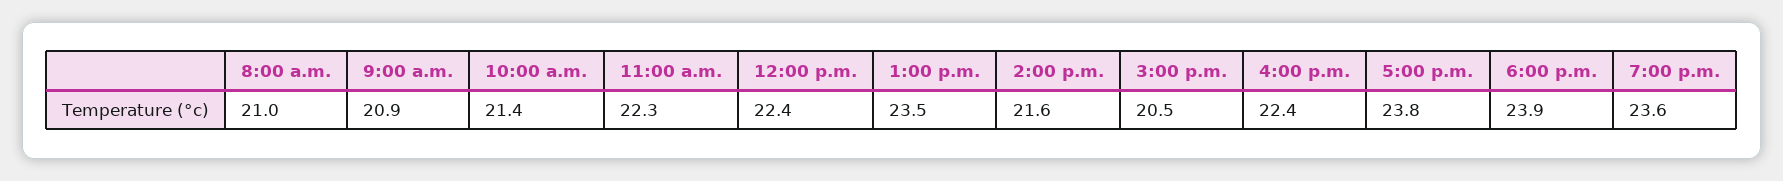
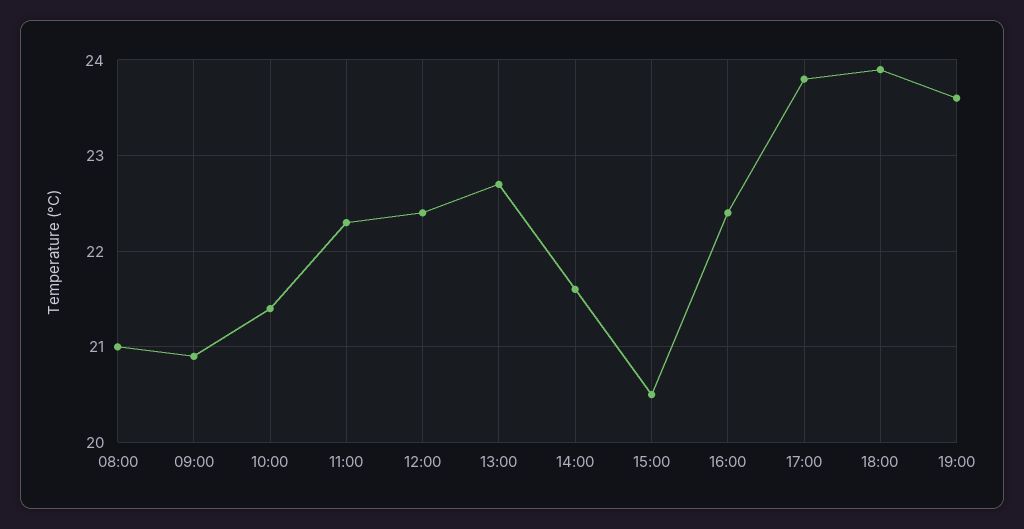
  {
    "8:00 a.m.": 21,
    "9:00 a.m.": 20.9,
    "10:00 a.m.": 21.4,
    "11:00 a.m.": 22.3,
    "12:00 p.m.": 22.4,
-   "1:00 p.m.": 23.5,
+   "1:00 p.m.": 22.7,
    "2:00 p.m.": 21.6,
    "3:00 p.m.": 20.5,
    "4:00 p.m.": 22.4,
    "5:00 p.m.": 23.8,
    "6:00 p.m.": 23.9,
    "7:00 p.m.": 23.6
  }

